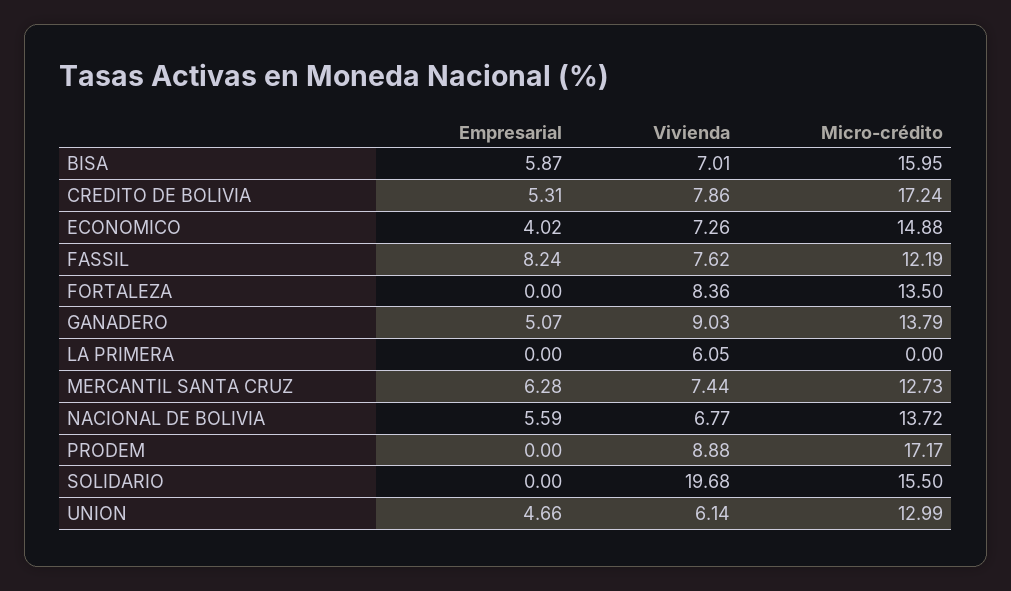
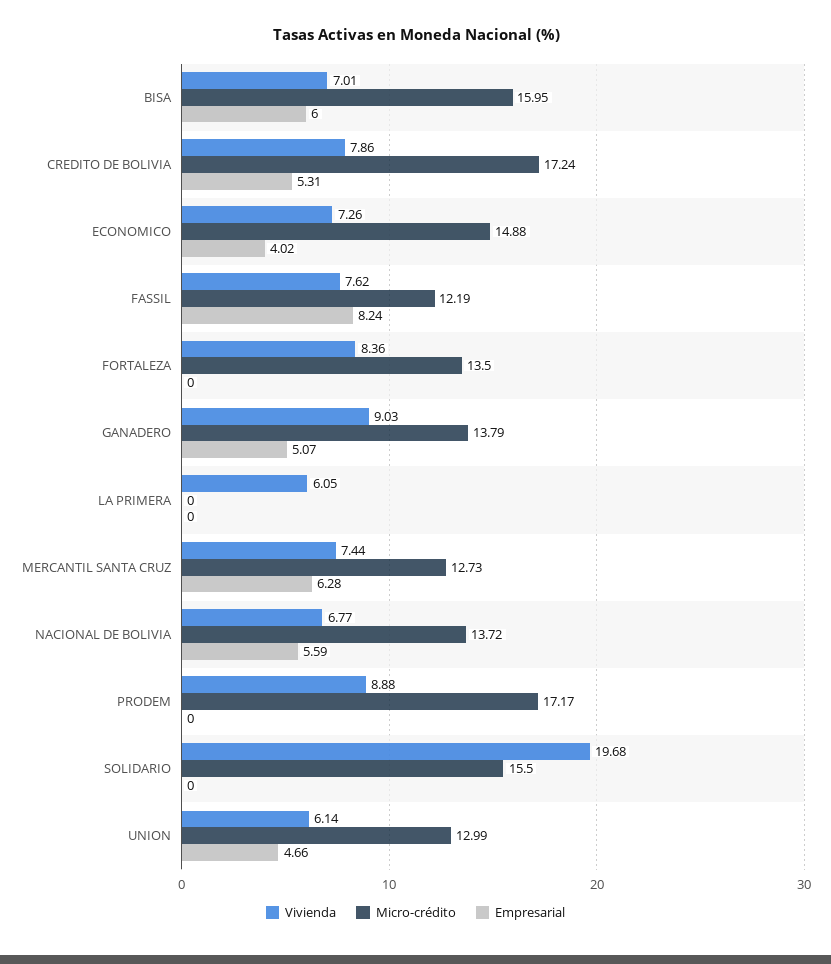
  {
    "Empresarial": {
-     "BISA": 5.87,
+     "BISA": 6,
      "CREDITO DE BOLIVIA": 5.31,
      "ECONOMICO": 4.02,
      "FASSIL": 8.24,
      "FORTALEZA": 0,
      "GANADERO": 5.07,
      "LA PRIMERA": 0,
      "MERCANTIL SANTA CRUZ": 6.28,
      "NACIONAL DE BOLIVIA": 5.59,
      "PRODEM": 0,
      "SOLIDARIO": 0,
      "UNION": 4.66
    },
    "Vivienda": {
      "BISA": 7.01,
      "CREDITO DE BOLIVIA": 7.86,
      "ECONOMICO": 7.26,
      "FASSIL": 7.62,
      "FORTALEZA": 8.36,
      "GANADERO": 9.03,
      "LA PRIMERA": 6.05,
      "MERCANTIL SANTA CRUZ": 7.44,
      "NACIONAL DE BOLIVIA": 6.77,
      "PRODEM": 8.88,
      "SOLIDARIO": 19.68,
      "UNION": 6.14
    },
    "Micro-crédito": {
      "BISA": 15.95,
      "CREDITO DE BOLIVIA": 17.24,
      "ECONOMICO": 14.88,
      "FASSIL": 12.19,
      "FORTALEZA": 13.5,
      "GANADERO": 13.79,
      "LA PRIMERA": 0,
      "MERCANTIL SANTA CRUZ": 12.73,
      "NACIONAL DE BOLIVIA": 13.72,
      "PRODEM": 17.17,
      "SOLIDARIO": 15.5,
      "UNION": 12.99
    }
  }

